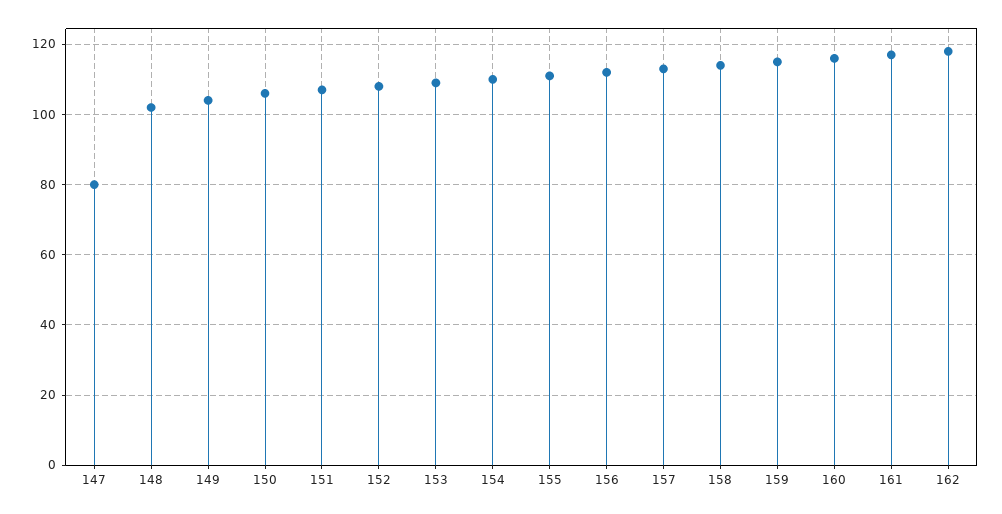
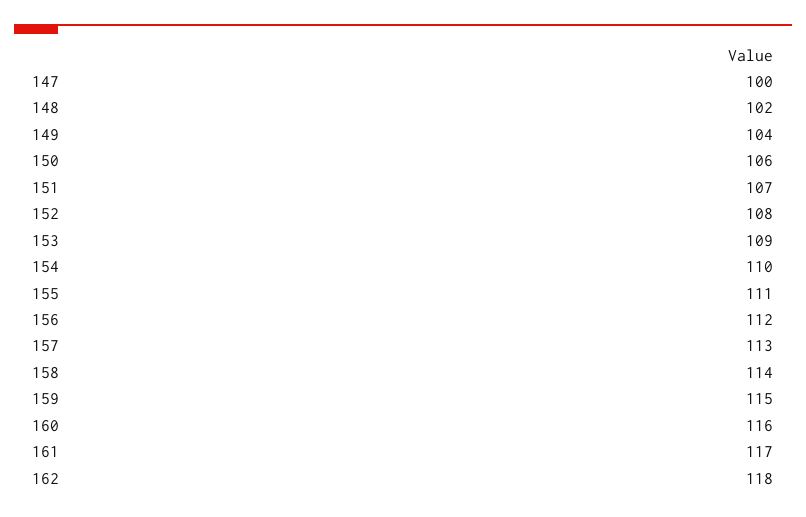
  {
-   "147": 80,
+   "147": 100,
    "148": 102,
    "149": 104,
    "150": 106,
    "151": 107,
    "152": 108,
    "153": 109,
    "154": 110,
    "155": 111,
    "156": 112,
    "157": 113,
    "158": 114,
    "159": 115,
    "160": 116,
    "161": 117,
    "162": 118
  }

